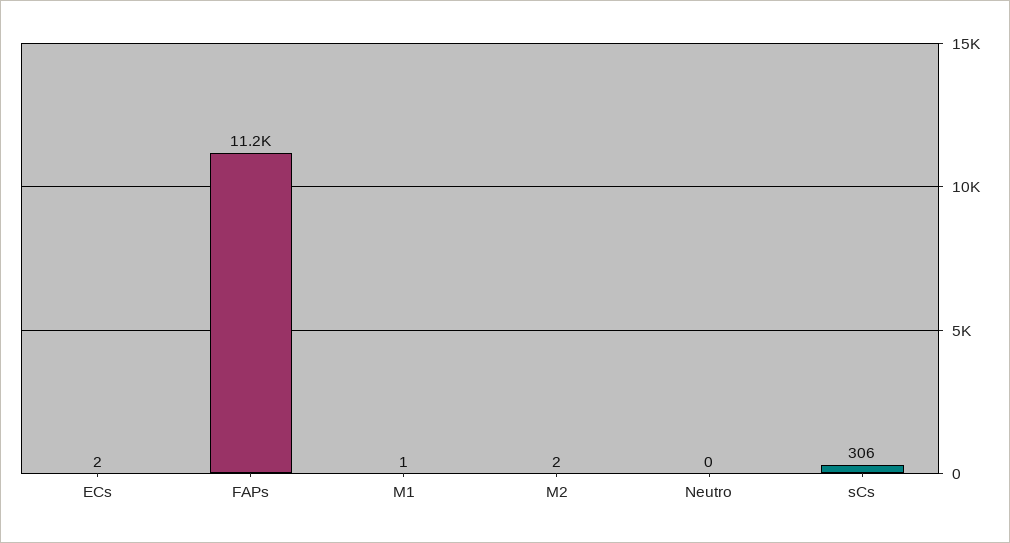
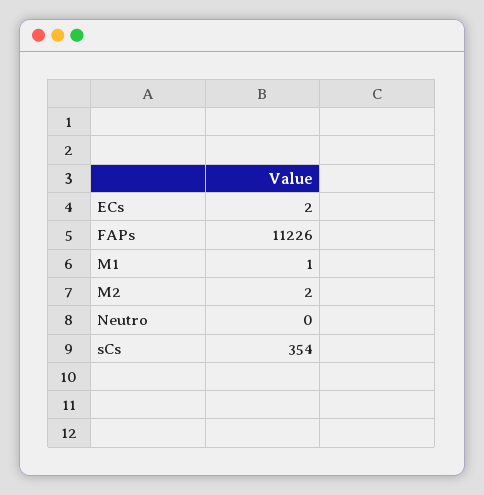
  {
    "ECs": 2,
    "FAPs": 11226,
    "M1": 1,
    "M2": 2,
    "Neutro": 0,
-   "sCs": 306
+   "sCs": 354
  }

